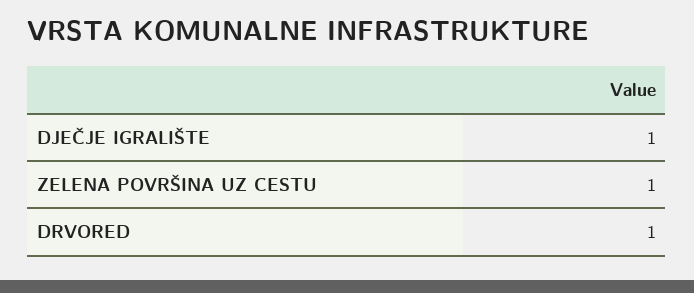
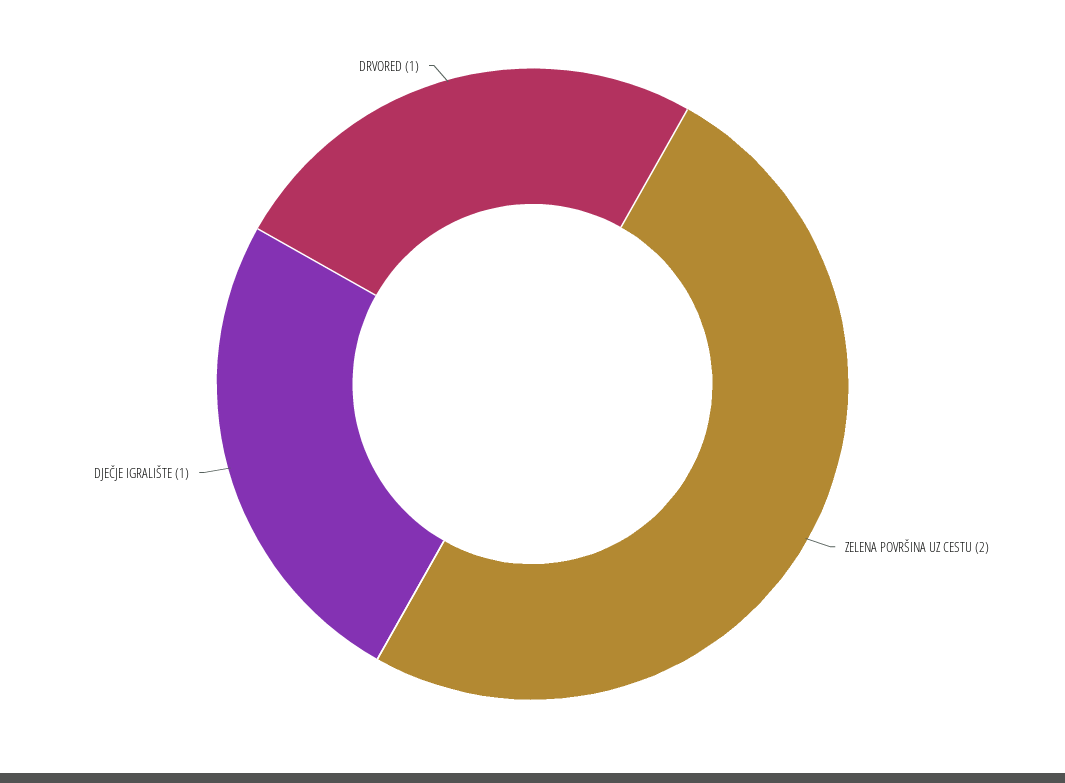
  {
    "DJEČJE IGRALIŠTE": 1,
-   "ZELENA POVRŠINA UZ CESTU": 1,
+   "ZELENA POVRŠINA UZ CESTU": 2,
    "DRVORED": 1
  }

